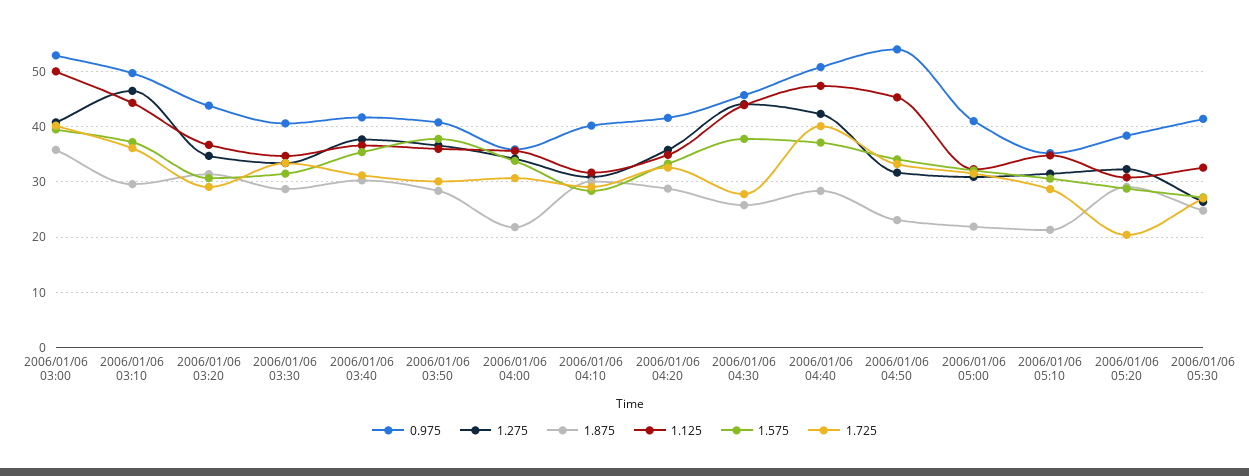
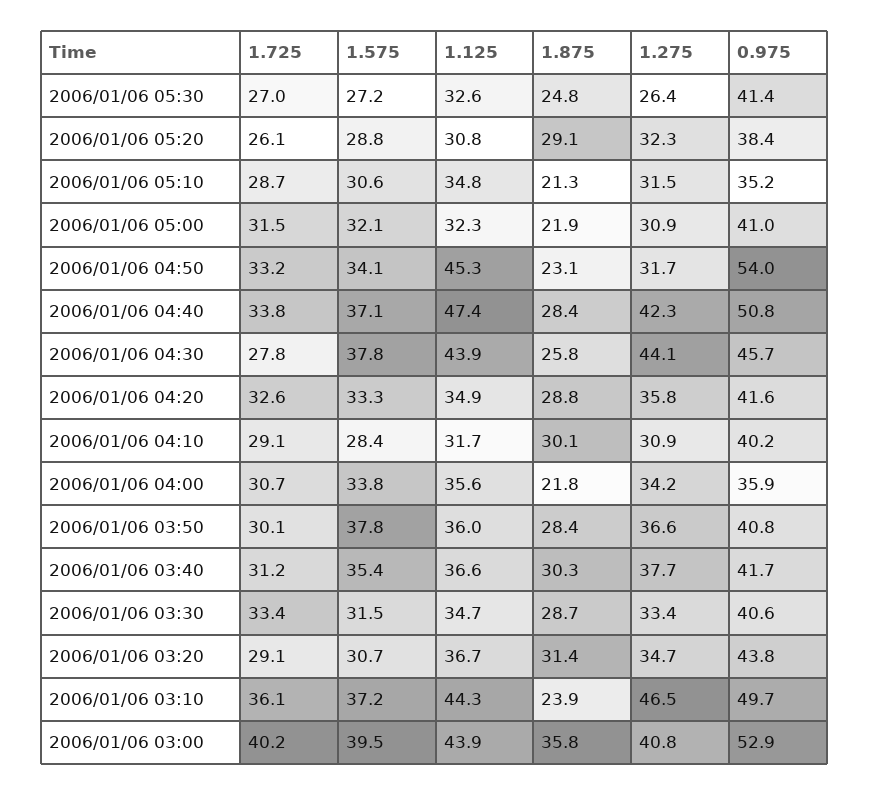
  {
    "0.975": {
      "2006/01/06 03:00": 52.9,
      "2006/01/06 03:10": 49.7,
      "2006/01/06 03:20": 43.8,
      "2006/01/06 03:30": 40.6,
      "2006/01/06 03:40": 41.7,
      "2006/01/06 03:50": 40.8,
      "2006/01/06 04:00": 35.9,
      "2006/01/06 04:10": 40.2,
      "2006/01/06 04:20": 41.6,
      "2006/01/06 04:30": 45.7,
      "2006/01/06 04:40": 50.8,
      "2006/01/06 04:50": 54,
      "2006/01/06 05:00": 41,
      "2006/01/06 05:10": 35.2,
      "2006/01/06 05:20": 38.4,
      "2006/01/06 05:30": 41.4
    },
    "1.275": {
      "2006/01/06 03:00": 40.8,
      "2006/01/06 03:10": 46.5,
      "2006/01/06 03:20": 34.7,
      "2006/01/06 03:30": 33.4,
      "2006/01/06 03:40": 37.7,
      "2006/01/06 03:50": 36.6,
      "2006/01/06 04:00": 34.2,
      "2006/01/06 04:10": 30.9,
      "2006/01/06 04:20": 35.8,
      "2006/01/06 04:30": 44.1,
      "2006/01/06 04:40": 42.3,
      "2006/01/06 04:50": 31.7,
      "2006/01/06 05:00": 30.9,
      "2006/01/06 05:10": 31.5,
      "2006/01/06 05:20": 32.3,
      "2006/01/06 05:30": 26.4
    },
    "1.875": {
      "2006/01/06 03:00": 35.8,
-     "2006/01/06 03:10": 30,
+     "2006/01/06 03:10": 23.9,
      "2006/01/06 03:20": 31.4,
      "2006/01/06 03:30": 28.7,
      "2006/01/06 03:40": 30.3,
      "2006/01/06 03:50": 28.4,
      "2006/01/06 04:00": 21.8,
      "2006/01/06 04:10": 30.1,
      "2006/01/06 04:20": 28.8,
      "2006/01/06 04:30": 25.8,
      "2006/01/06 04:40": 28.4,
      "2006/01/06 04:50": 23.1,
      "2006/01/06 05:00": 21.9,
      "2006/01/06 05:10": 21.3,
      "2006/01/06 05:20": 29.1,
      "2006/01/06 05:30": 24.8
    },
    "1.125": {
-     "2006/01/06 03:00": 50,
+     "2006/01/06 03:00": 43.9,
      "2006/01/06 03:10": 44.3,
      "2006/01/06 03:20": 36.7,
      "2006/01/06 03:30": 34.7,
      "2006/01/06 03:40": 36.6,
      "2006/01/06 03:50": 36,
      "2006/01/06 04:00": 35.6,
      "2006/01/06 04:10": 31.7,
      "2006/01/06 04:20": 34.9,
      "2006/01/06 04:30": 43.9,
      "2006/01/06 04:40": 47.4,
      "2006/01/06 04:50": 45.3,
      "2006/01/06 05:00": 32.3,
      "2006/01/06 05:10": 34.8,
      "2006/01/06 05:20": 30.8,
      "2006/01/06 05:30": 32.6
    },
    "1.575": {
      "2006/01/06 03:00": 39.5,
      "2006/01/06 03:10": 37.2,
      "2006/01/06 03:20": 30.7,
      "2006/01/06 03:30": 31.5,
      "2006/01/06 03:40": 35.4,
      "2006/01/06 03:50": 37.8,
      "2006/01/06 04:00": 33.8,
      "2006/01/06 04:10": 28.4,
      "2006/01/06 04:20": 33.3,
      "2006/01/06 04:30": 37.8,
      "2006/01/06 04:40": 37.1,
      "2006/01/06 04:50": 34.1,
      "2006/01/06 05:00": 32.1,
      "2006/01/06 05:10": 30.6,
      "2006/01/06 05:20": 28.8,
      "2006/01/06 05:30": 27.2
    },
    "1.725": {
      "2006/01/06 03:00": 40.2,
      "2006/01/06 03:10": 36.1,
      "2006/01/06 03:20": 29.1,
      "2006/01/06 03:30": 33.4,
      "2006/01/06 03:40": 31.2,
      "2006/01/06 03:50": 30.1,
      "2006/01/06 04:00": 30.7,
      "2006/01/06 04:10": 29.1,
      "2006/01/06 04:20": 32.6,
      "2006/01/06 04:30": 27.8,
-     "2006/01/06 04:40": 40,
+     "2006/01/06 04:40": 33.8,
      "2006/01/06 04:50": 33.2,
      "2006/01/06 05:00": 31.5,
      "2006/01/06 05:10": 28.7,
-     "2006/01/06 05:20": 20,
+     "2006/01/06 05:20": 26.1,
      "2006/01/06 05:30": 27
    }
  }

